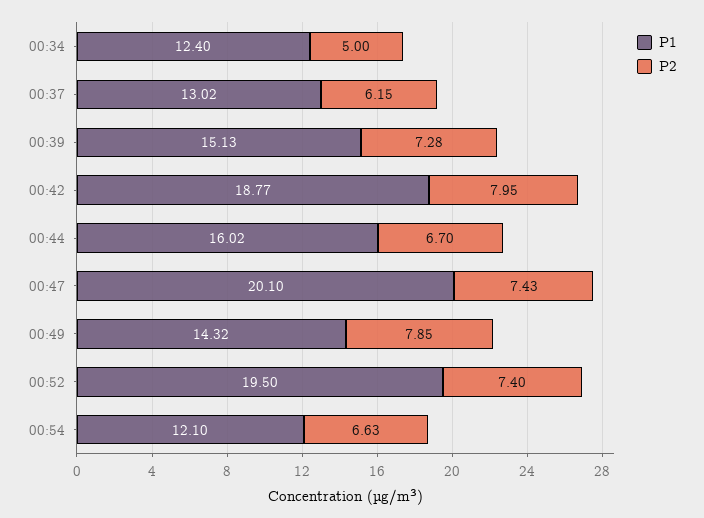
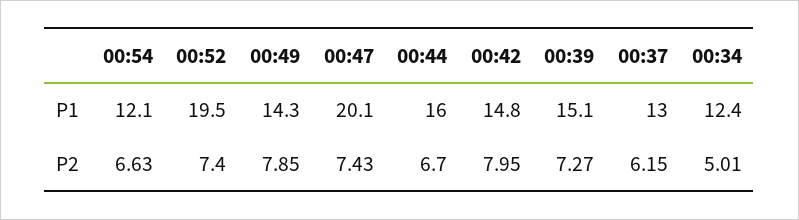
  {
    "P1": {
      "00:34": 12.4,
      "00:37": 13.02,
      "00:39": 15.13,
-     "00:42": 18.77,
+     "00:42": 14.8,
      "00:44": 16.02,
      "00:47": 20.1,
      "00:49": 14.32,
      "00:52": 19.5,
      "00:54": 12.1
    },
    "P2": {
-     "00:34": 5,
+     "00:34": 5.01,
      "00:37": 6.15,
-     "00:39": 7.28,
+     "00:39": 7.27,
      "00:42": 7.95,
      "00:44": 6.7,
      "00:47": 7.43,
      "00:49": 7.85,
      "00:52": 7.4,
      "00:54": 6.63
    }
  }

